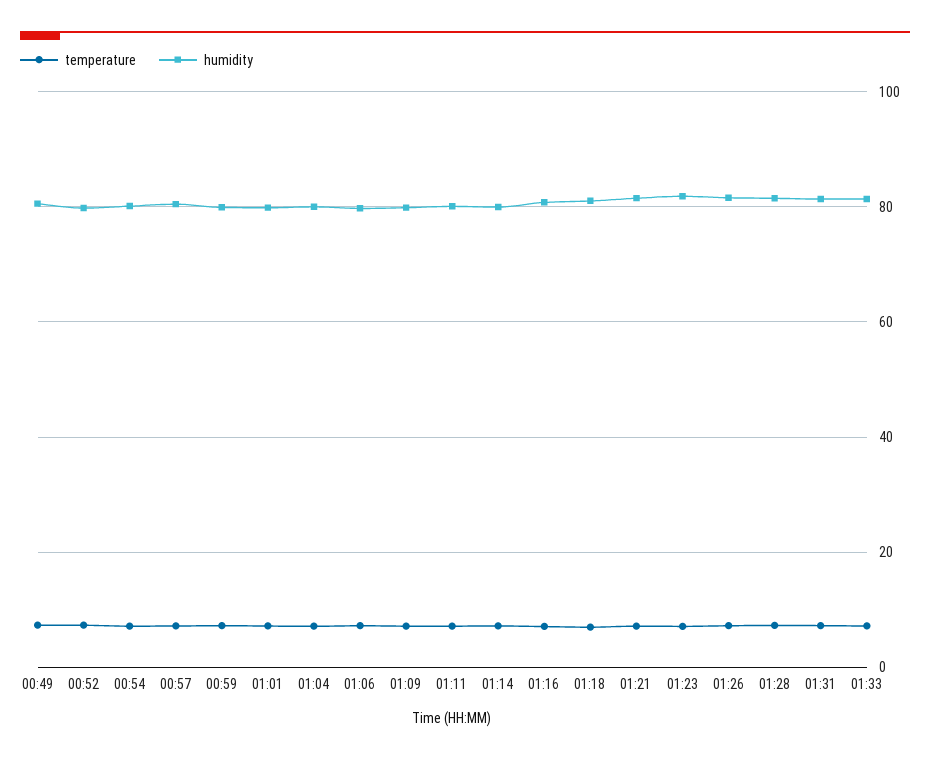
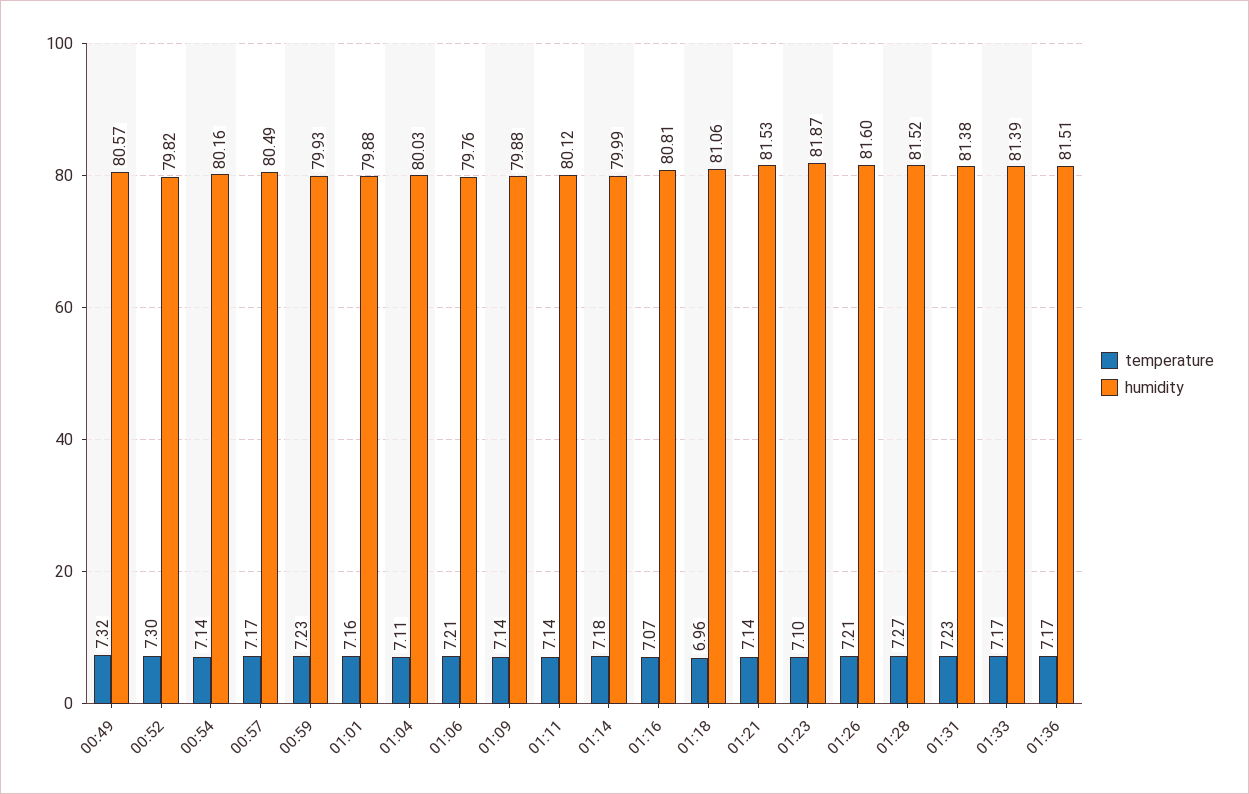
  {
    "temperature": {
      "00:49": 7.32,
      "00:52": 7.3,
      "00:54": 7.14,
      "00:57": 7.17,
      "00:59": 7.23,
      "01:01": 7.16,
      "01:04": 7.11,
      "01:06": 7.21,
      "01:09": 7.14,
      "01:11": 7.14,
      "01:14": 7.18,
      "01:16": 7.07,
      "01:18": 6.96,
      "01:21": 7.14,
      "01:23": 7.1,
      "01:26": 7.21,
      "01:28": 7.27,
      "01:31": 7.23,
-     "01:33": 7.17
+     "01:33": 7.17,
+     "01:36": 7.17
    },
    "humidity": {
      "00:49": 80.57,
      "00:52": 79.82,
      "00:54": 80.16,
      "00:57": 80.49,
      "00:59": 79.93,
      "01:01": 79.88,
      "01:04": 80.03,
      "01:06": 79.76,
      "01:09": 79.88,
      "01:11": 80.12,
      "01:14": 79.99,
      "01:16": 80.81,
      "01:18": 81.06,
      "01:21": 81.53,
      "01:23": 81.87,
      "01:26": 81.6,
      "01:28": 81.52,
      "01:31": 81.38,
-     "01:33": 81.39
+     "01:33": 81.39,
+     "01:36": 81.51
    }
  }

